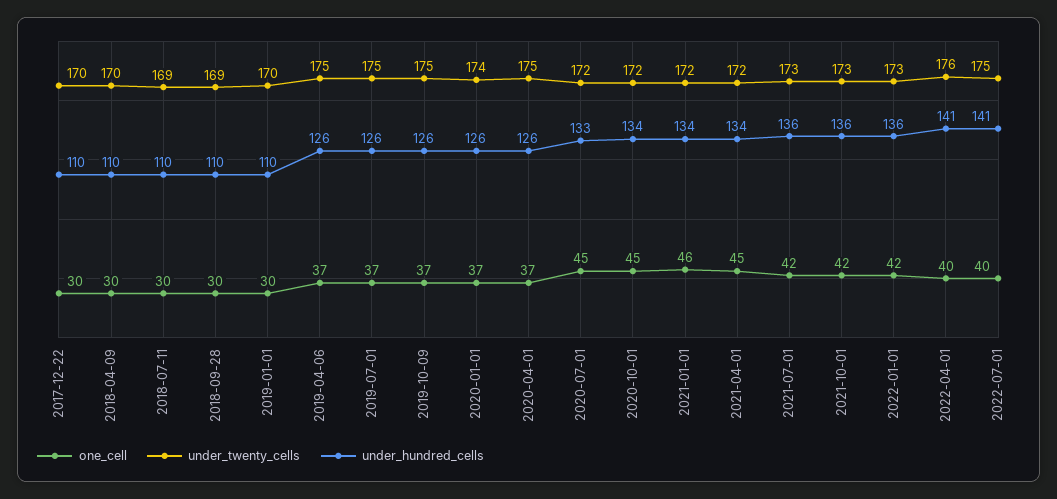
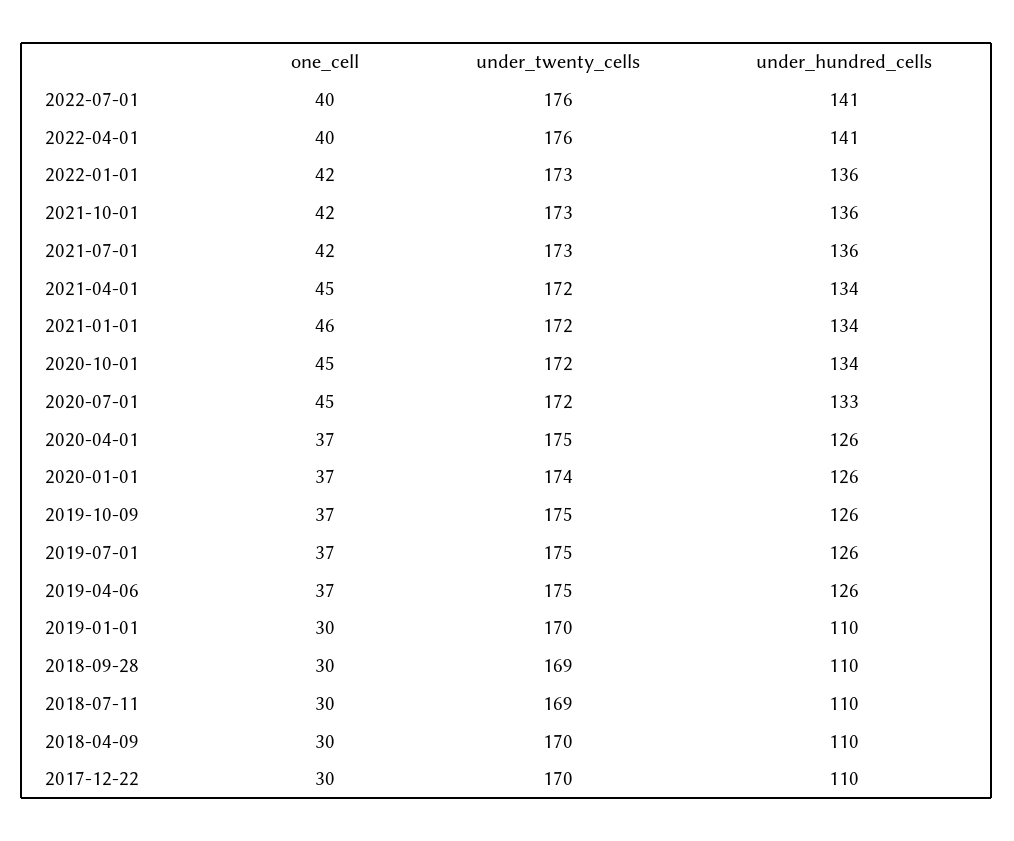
  {
    "one_cell": {
      "2017-12-22": 30,
      "2018-04-09": 30,
      "2018-07-11": 30,
      "2018-09-28": 30,
      "2019-01-01": 30,
      "2019-04-06": 37,
      "2019-07-01": 37,
      "2019-10-09": 37,
      "2020-01-01": 37,
      "2020-04-01": 37,
      "2020-07-01": 45,
      "2020-10-01": 45,
      "2021-01-01": 46,
      "2021-04-01": 45,
      "2021-07-01": 42,
      "2021-10-01": 42,
      "2022-01-01": 42,
      "2022-04-01": 40,
      "2022-07-01": 40
    },
    "under_twenty_cells": {
      "2017-12-22": 170,
      "2018-04-09": 170,
      "2018-07-11": 169,
      "2018-09-28": 169,
      "2019-01-01": 170,
      "2019-04-06": 175,
      "2019-07-01": 175,
      "2019-10-09": 175,
      "2020-01-01": 174,
      "2020-04-01": 175,
      "2020-07-01": 172,
      "2020-10-01": 172,
      "2021-01-01": 172,
      "2021-04-01": 172,
      "2021-07-01": 173,
      "2021-10-01": 173,
      "2022-01-01": 173,
      "2022-04-01": 176,
-     "2022-07-01": 175
+     "2022-07-01": 176
    },
    "under_hundred_cells": {
      "2017-12-22": 110,
      "2018-04-09": 110,
      "2018-07-11": 110,
      "2018-09-28": 110,
      "2019-01-01": 110,
      "2019-04-06": 126,
      "2019-07-01": 126,
      "2019-10-09": 126,
      "2020-01-01": 126,
      "2020-04-01": 126,
      "2020-07-01": 133,
      "2020-10-01": 134,
      "2021-01-01": 134,
      "2021-04-01": 134,
      "2021-07-01": 136,
      "2021-10-01": 136,
      "2022-01-01": 136,
      "2022-04-01": 141,
      "2022-07-01": 141
    }
  }

